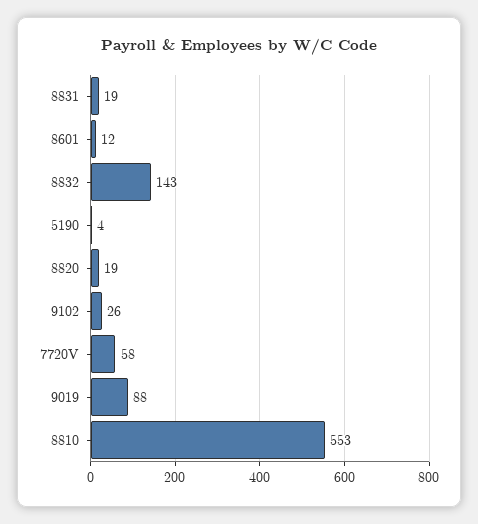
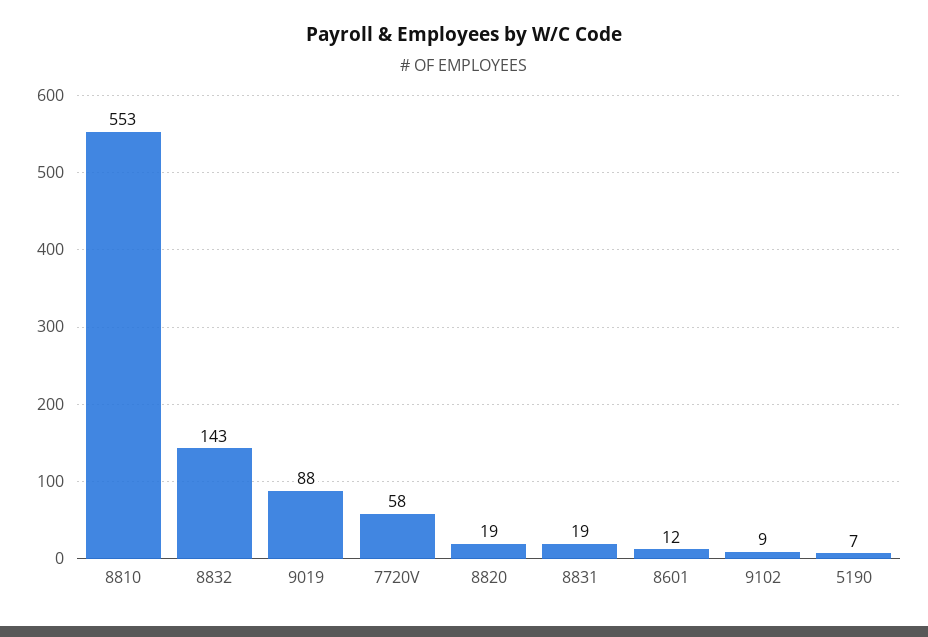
  {
    "8831": 19,
    "8601": 12,
    "8832": 143,
-   "5190": 4,
+   "5190": 7,
    "8820": 19,
-   "9102": 26,
+   "9102": 9,
    "7720V": 58,
    "9019": 88,
    "8810": 553
  }

